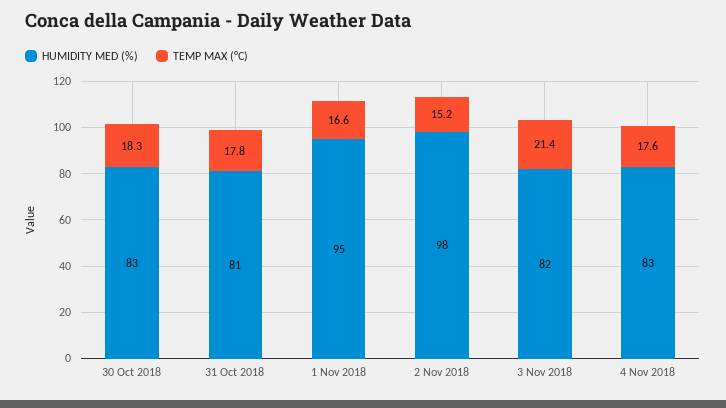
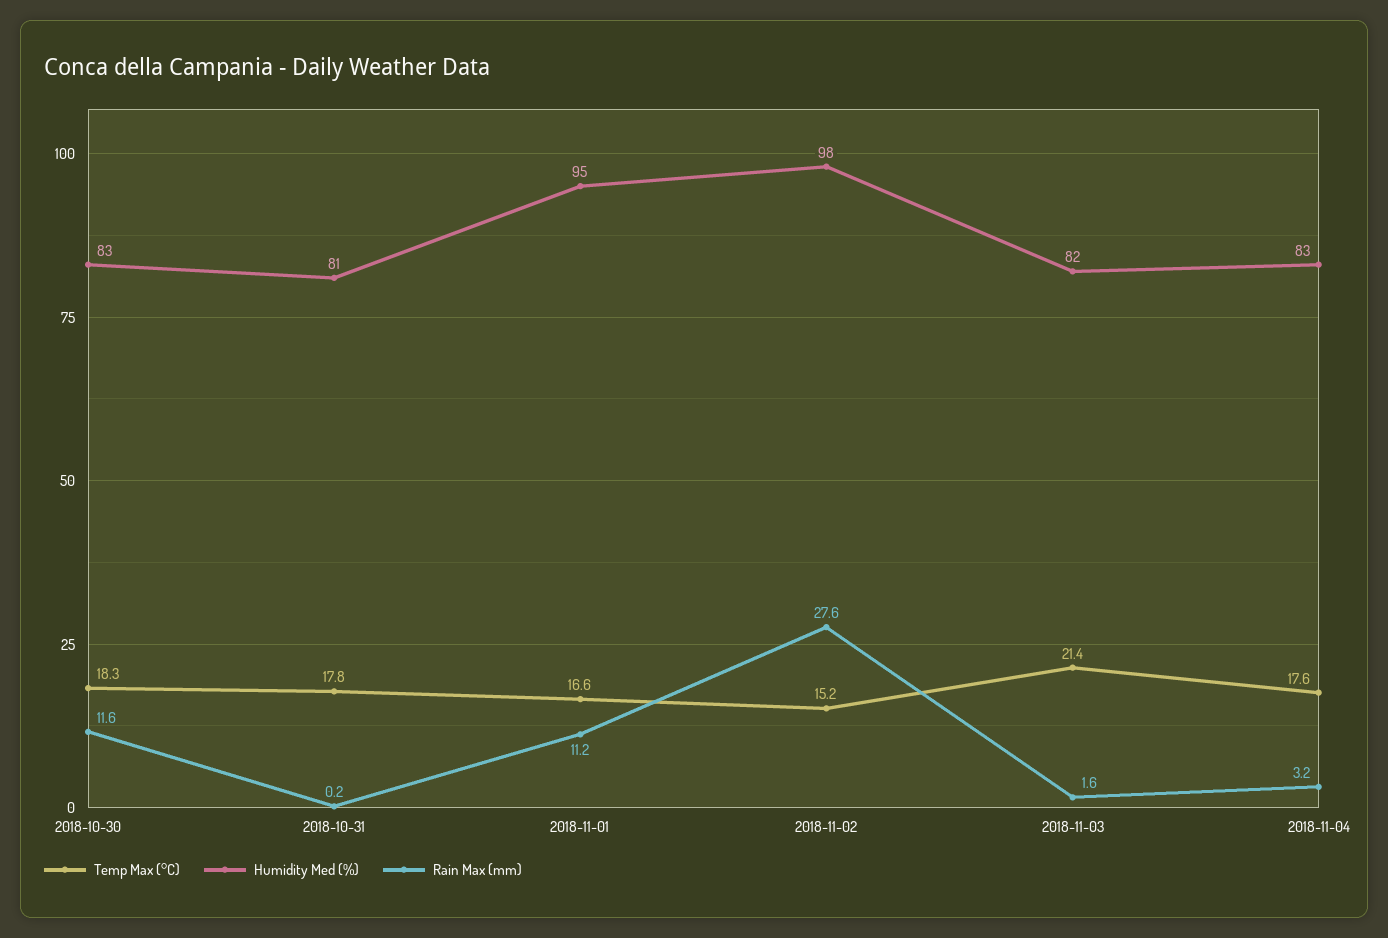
  {
    "HUMIDITY MED (%)": {
      "30 Oct 2018": 83,
      "31 Oct 2018": 81,
      "1 Nov 2018": 95,
      "2 Nov 2018": 98,
      "3 Nov 2018": 82,
      "4 Nov 2018": 83
    },
    "TEMP MAX (°C)": {
      "30 Oct 2018": 18.3,
      "31 Oct 2018": 17.8,
      "1 Nov 2018": 16.6,
      "2 Nov 2018": 15.2,
      "3 Nov 2018": 21.4,
      "4 Nov 2018": 17.6
-   }
+   },
+   "Rain Max (mm)": {
+     "30 Oct 2018": 11.6,
+     "31 Oct 2018": 0.2,
+     "1 Nov 2018": 11.2,
+     "2 Nov 2018": 27.6,
+     "3 Nov 2018": 1.6,
+     "4 Nov 2018": 3.2
+   }
  }

